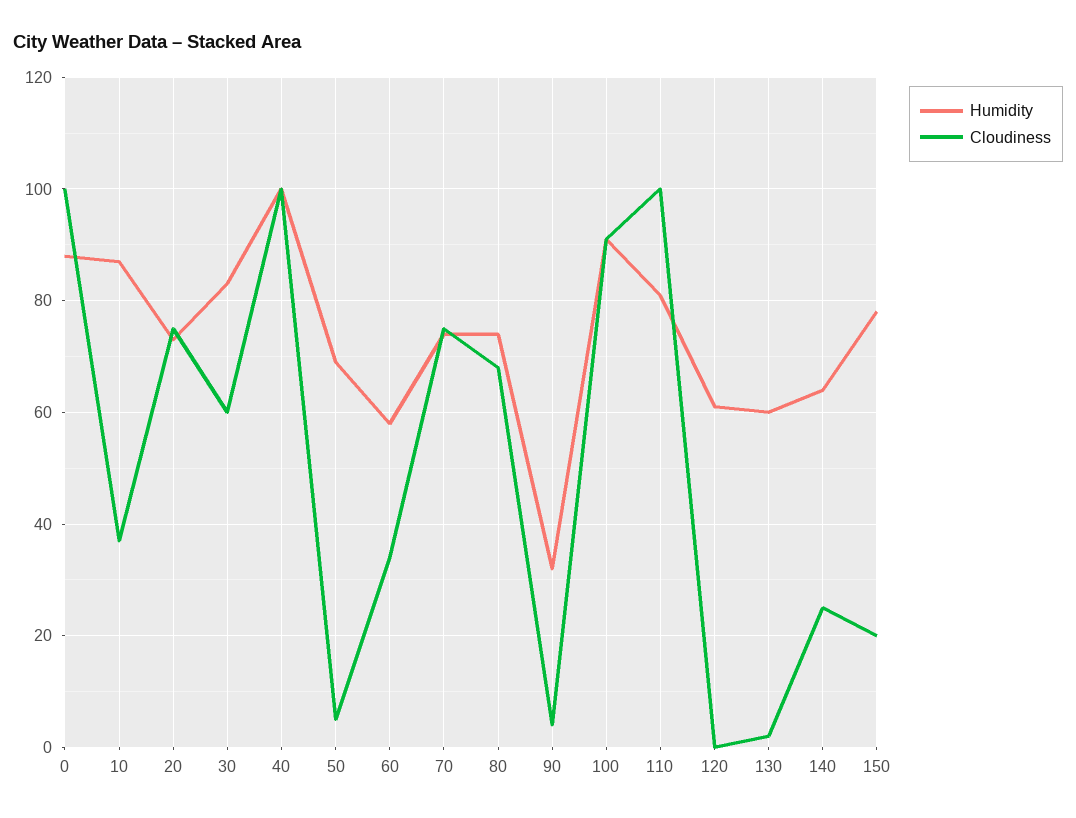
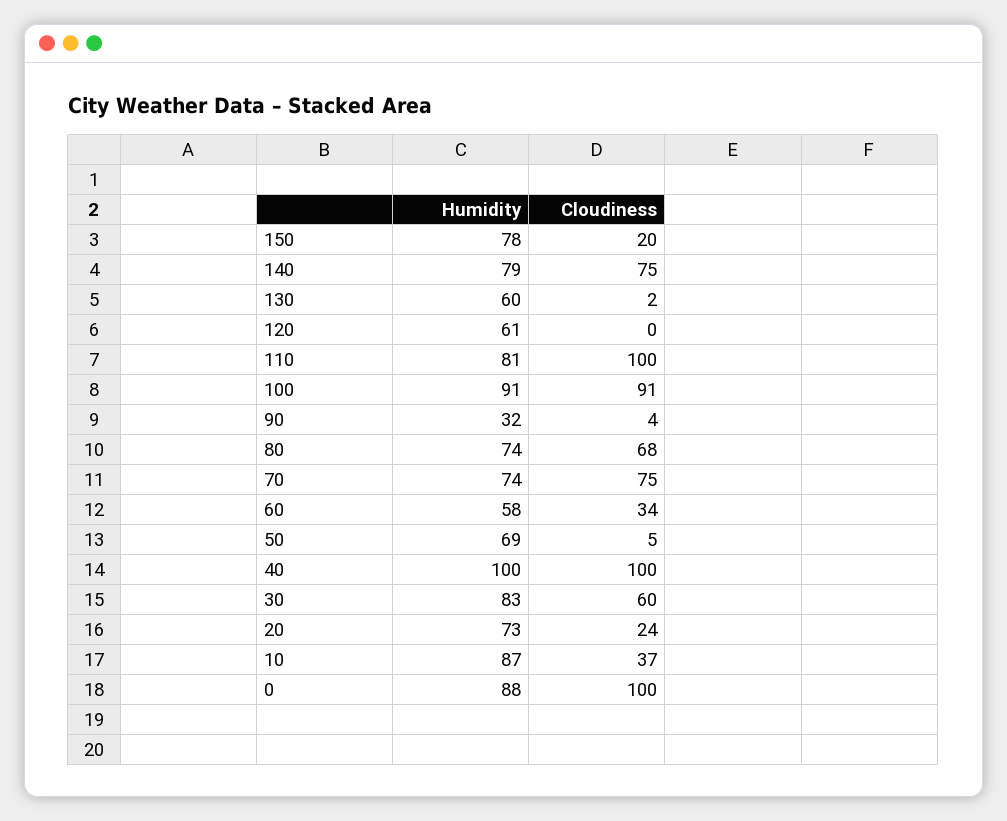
  {
    "Humidity": {
      "0": 88,
      "10": 87,
      "20": 73,
      "30": 83,
      "40": 100,
      "50": 69,
      "60": 58,
      "70": 74,
      "80": 74,
      "90": 32,
      "100": 91,
      "110": 81,
      "120": 61,
      "130": 60,
-     "140": 65,
+     "140": 79,
      "150": 78
    },
    "Cloudiness": {
      "0": 100,
      "10": 37,
-     "20": 75,
+     "20": 24,
      "30": 60,
      "40": 100,
      "50": 5,
      "60": 34,
      "70": 75,
      "80": 68,
      "90": 4,
      "100": 91,
      "110": 100,
      "120": 0,
      "130": 2,
-     "140": 25,
+     "140": 75,
      "150": 20
    }
  }

